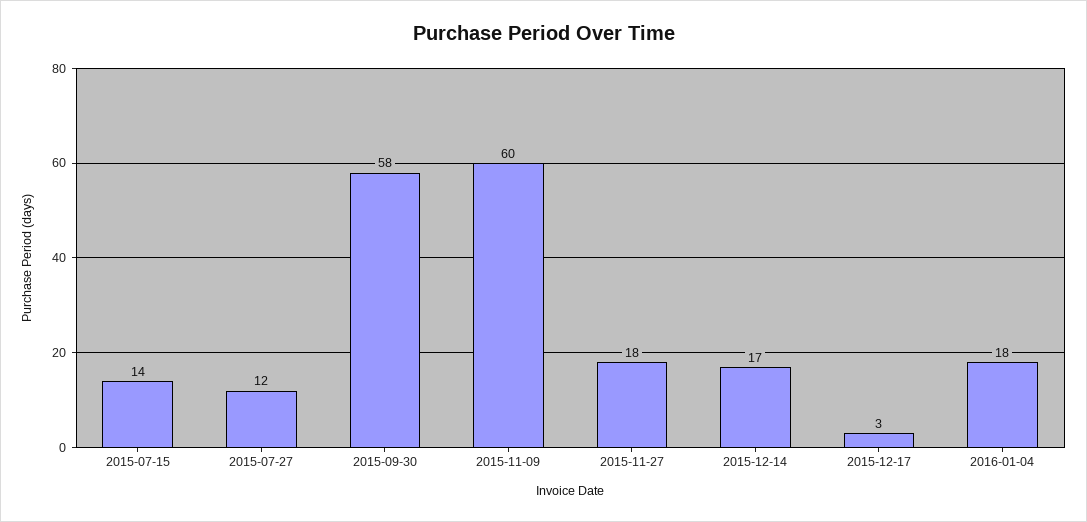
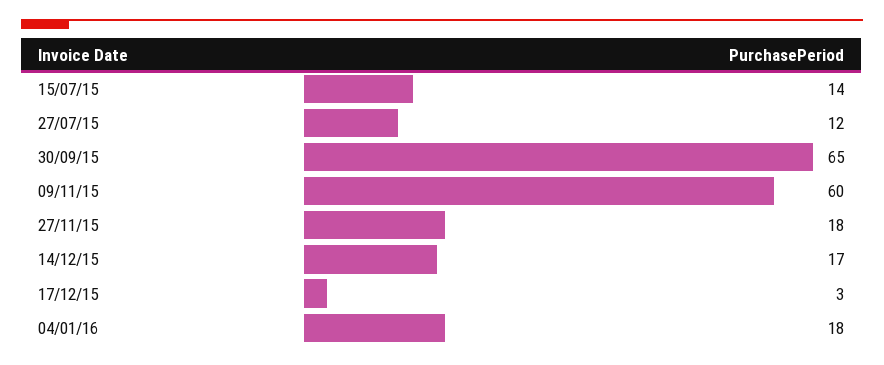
  {
    "2015-07-15": 14,
    "2015-07-27": 12,
-   "2015-09-30": 58,
+   "2015-09-30": 65,
    "2015-11-09": 60,
    "2015-11-27": 18,
    "2015-12-14": 17,
    "2015-12-17": 3,
    "2016-01-04": 18
  }

